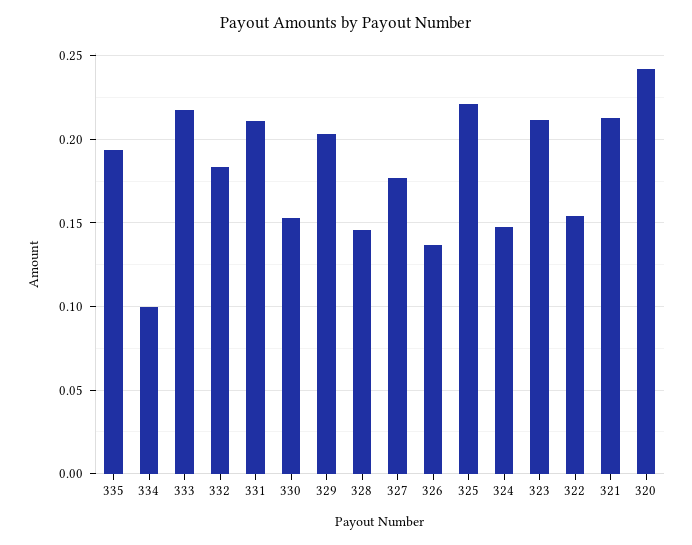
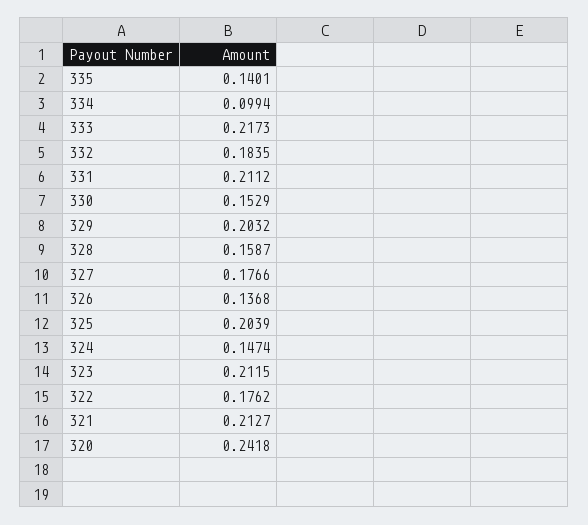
  {
-   "335": 0.195,
+   "335": 0.1401,
    "334": 0.0994,
    "333": 0.2173,
    "332": 0.1835,
    "331": 0.2112,
    "330": 0.1529,
    "329": 0.2032,
-   "328": 0.145,
+   "328": 0.1587,
    "327": 0.1766,
    "326": 0.1368,
-   "325": 0.22,
+   "325": 0.2039,
    "324": 0.1474,
    "323": 0.2115,
-   "322": 0.155,
+   "322": 0.1762,
    "321": 0.2127,
    "320": 0.2418
  }

